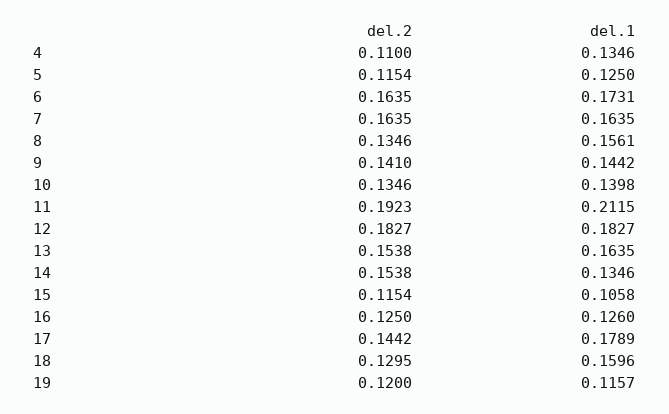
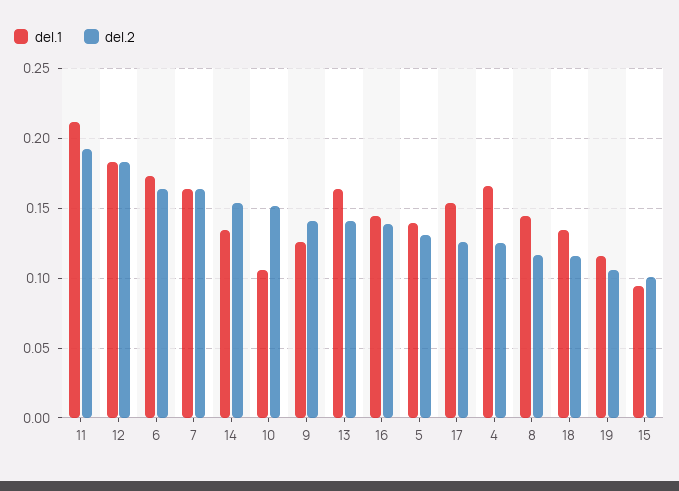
  {
    "del.2": {
-     "4": 0.11,
+     "4": 0.125,
-     "5": 0.1154,
+     "5": 0.13,
      "6": 0.1635,
      "7": 0.1635,
-     "8": 0.1346,
+     "8": 0.115,
      "9": 0.141,
-     "10": 0.1346,
+     "10": 0.15,
      "11": 0.1923,
      "12": 0.1827,
-     "13": 0.1538,
+     "13": 0.14,
      "14": 0.1538,
-     "15": 0.1154,
+     "15": 0.1,
-     "16": 0.125,
+     "16": 0.14,
-     "17": 0.1442,
+     "17": 0.125,
-     "18": 0.1295,
+     "18": 0.115,
-     "19": 0.12
+     "19": 0.105
    },
    "del.1": {
-     "4": 0.1346,
+     "4": 0.165,
-     "5": 0.125,
+     "5": 0.14,
      "6": 0.1731,
      "7": 0.1635,
-     "8": 0.1561,
+     "8": 0.145,
-     "9": 0.1442,
+     "9": 0.125,
-     "10": 0.1398,
+     "10": 0.105,
      "11": 0.2115,
      "12": 0.1827,
      "13": 0.1635,
      "14": 0.1346,
-     "15": 0.1058,
+     "15": 0.095,
-     "16": 0.126,
+     "16": 0.145,
-     "17": 0.1789,
+     "17": 0.155,
-     "18": 0.1596,
+     "18": 0.135,
      "19": 0.1157
    }
  }

